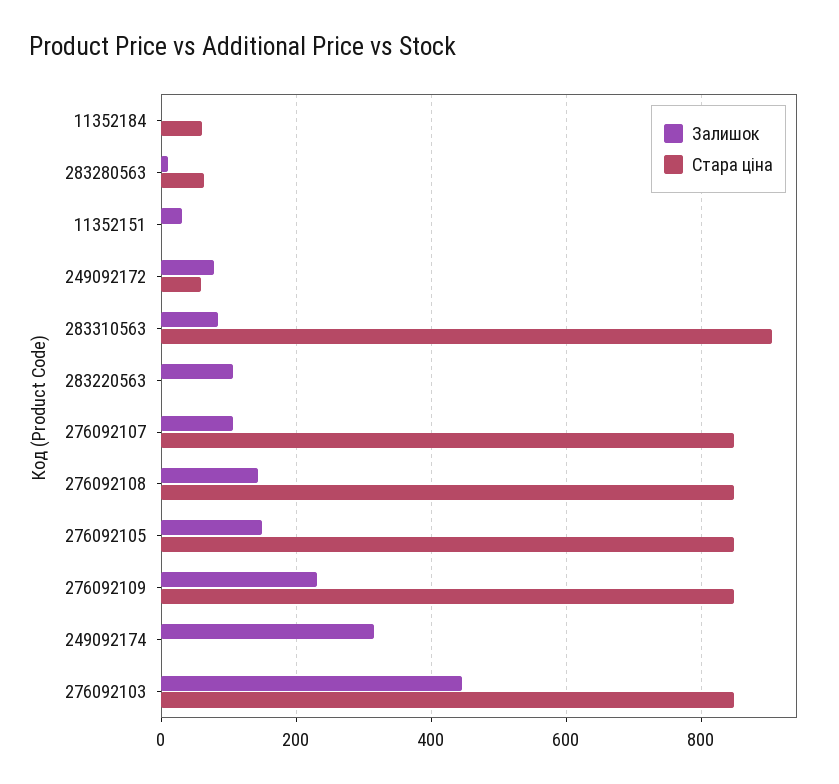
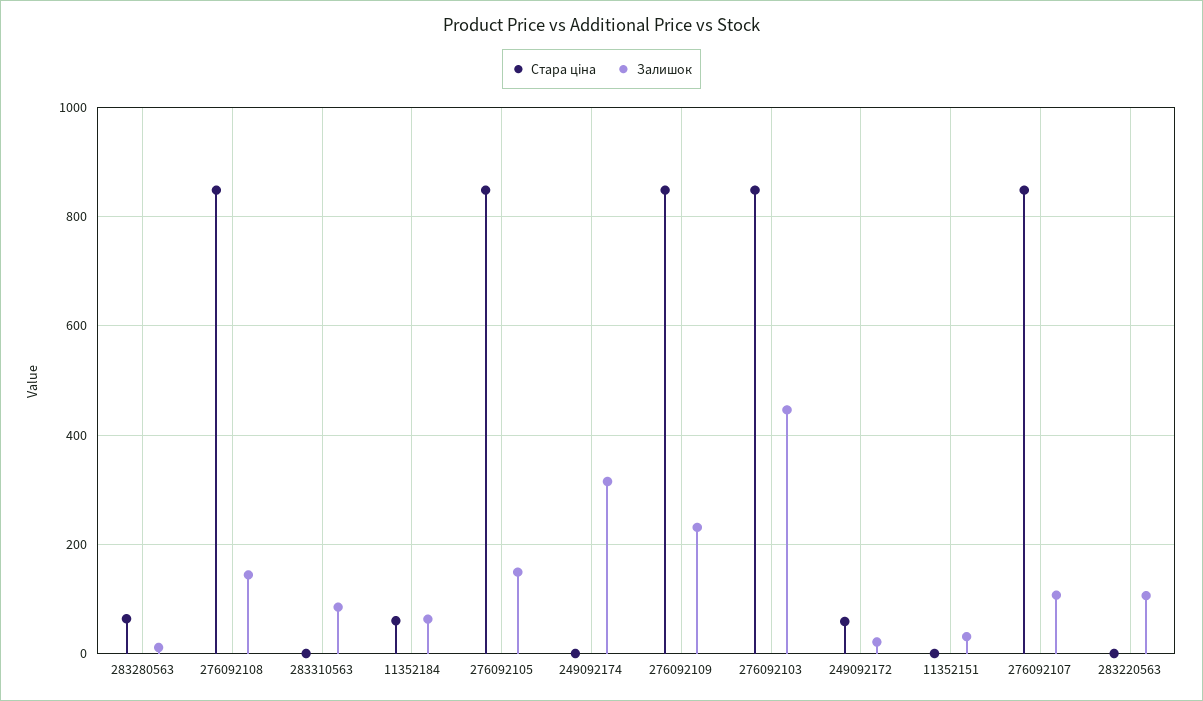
  {
    "Залишок": {
-     "11352184": 0,
+     "11352184": 60,
      "283280563": 20,
      "11352151": 40,
-     "249092172": 80,
+     "249092172": 20,
      "283310563": 80,
      "283220563": 100,
      "276092107": 100,
      "276092108": 140,
      "276092105": 140,
      "276092109": 240,
      "249092174": 320,
      "276092103": 440
    },
    "Стара ціна": {
      "11352184": 60,
      "283280563": 60,
      "11352151": 0,
      "249092172": 60,
-     "283310563": 900,
+     "283310563": 0,
      "283220563": 0,
      "276092107": 840,
      "276092108": 840,
      "276092105": 840,
      "276092109": 840,
      "249092174": 0,
      "276092103": 840
    }
  }

